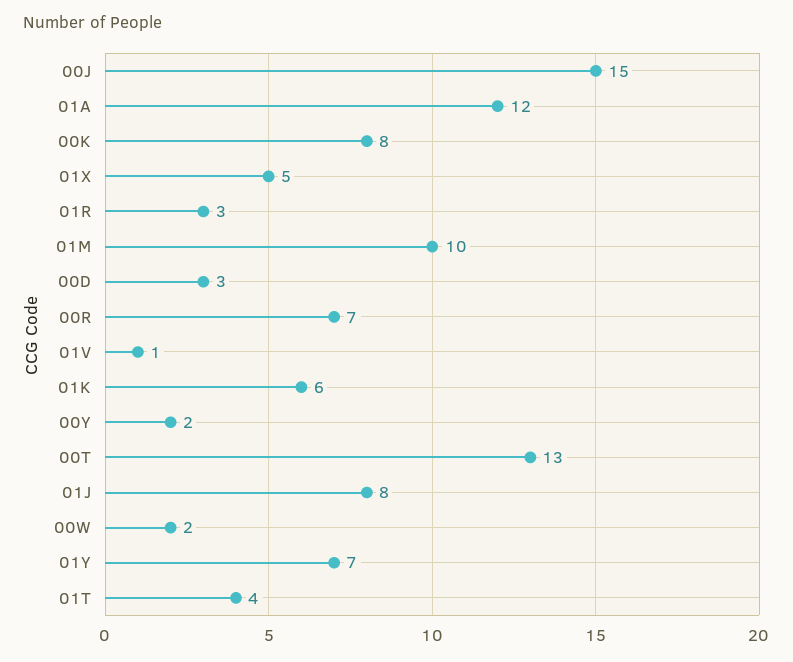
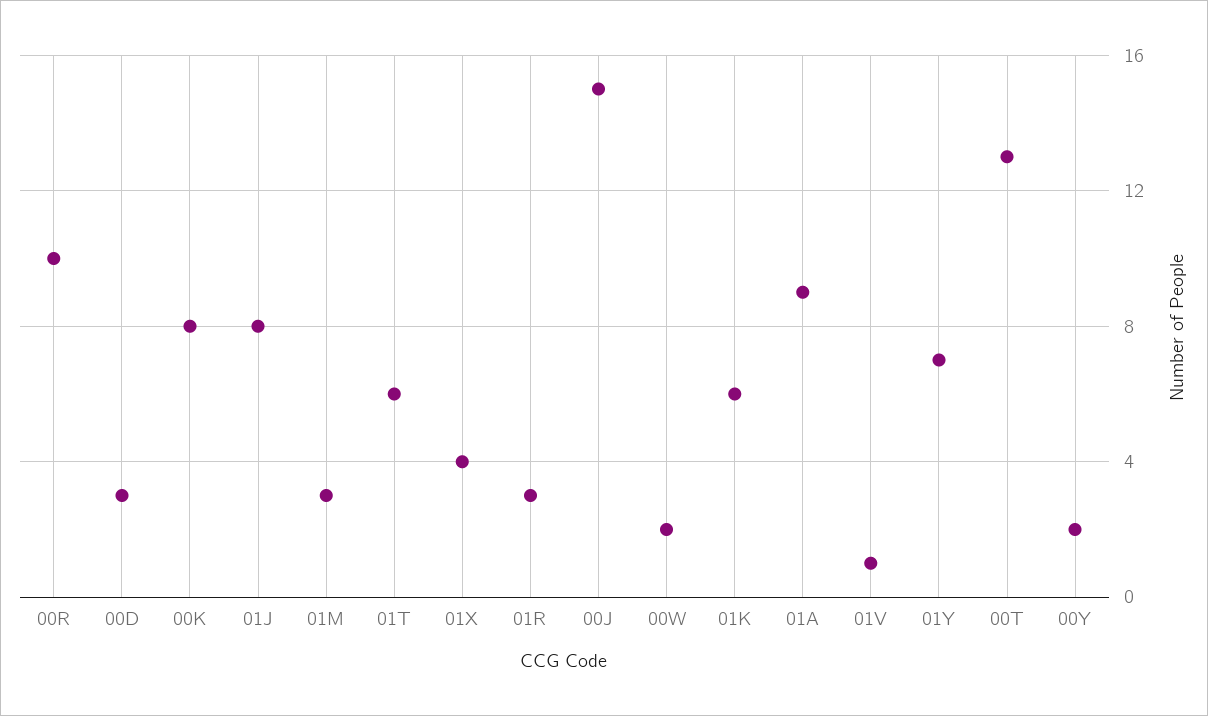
  {
    "00J": 15,
-   "01A": 12,
+   "01A": 9,
    "00K": 8,
-   "01X": 5,
+   "01X": 4,
    "01R": 3,
-   "01M": 10,
+   "01M": 3,
    "00D": 3,
-   "00R": 7,
+   "00R": 10,
    "01V": 1,
    "01K": 6,
    "00Y": 2,
    "00T": 13,
    "01J": 8,
    "00W": 2,
    "01Y": 7,
-   "01T": 4
+   "01T": 6
  }

